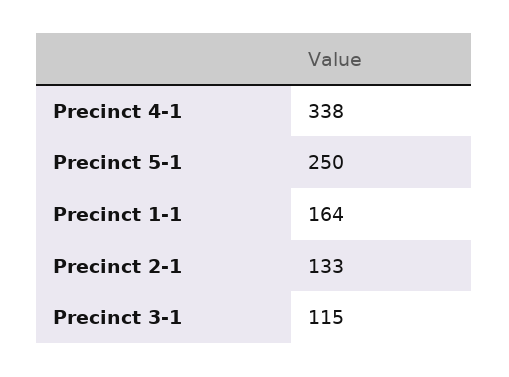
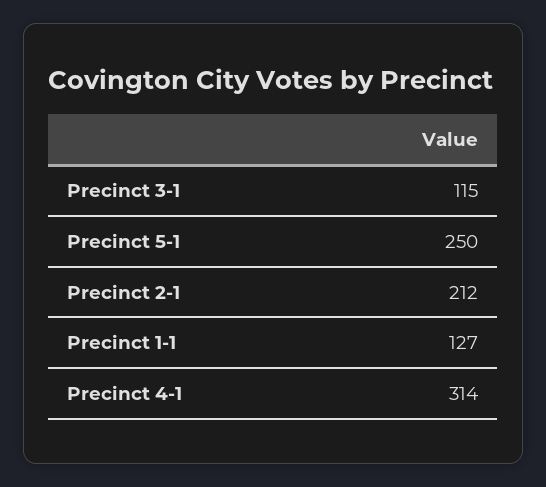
  {
-   "Precinct 4-1": 338,
+   "Precinct 4-1": 314,
    "Precinct 5-1": 250,
-   "Precinct 1-1": 164,
+   "Precinct 1-1": 127,
-   "Precinct 2-1": 133,
+   "Precinct 2-1": 212,
    "Precinct 3-1": 115
  }

